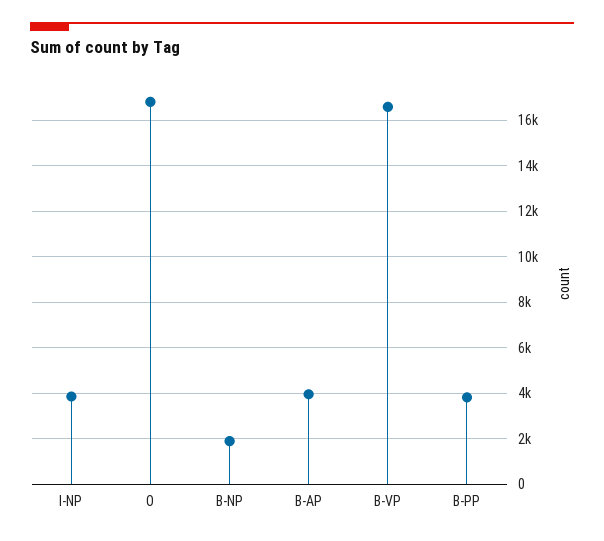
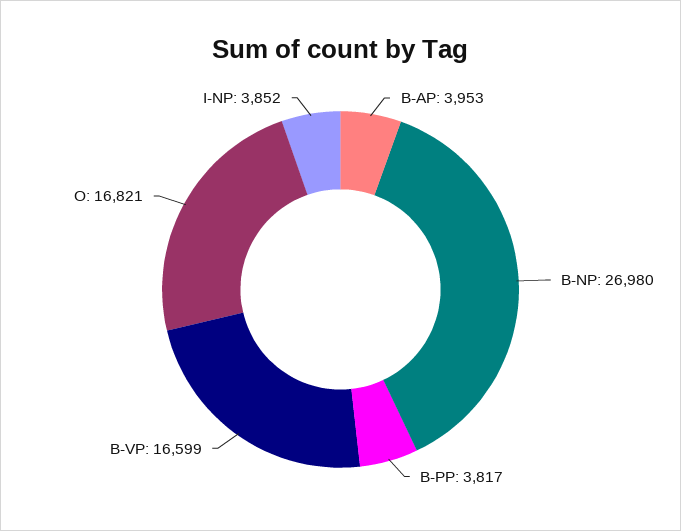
  {
    "I-NP": 3852,
    "O": 16821,
-   "B-NP": 2000,
+   "B-NP": 26980,
    "B-AP": 3953,
    "B-VP": 16599,
    "B-PP": 3817
  }

